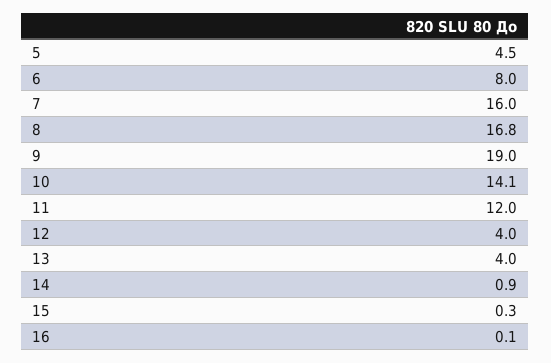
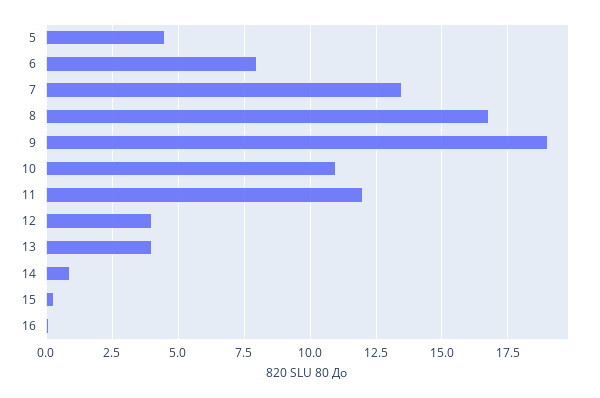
  {
    "5": 4.5,
    "6": 8,
-   "7": 16,
+   "7": 13.5,
    "8": 16.8,
    "9": 19,
-   "10": 14.1,
+   "10": 11,
    "11": 12,
    "12": 4,
    "13": 4,
    "14": 0.9,
    "15": 0.3,
    "16": 0.1
  }

